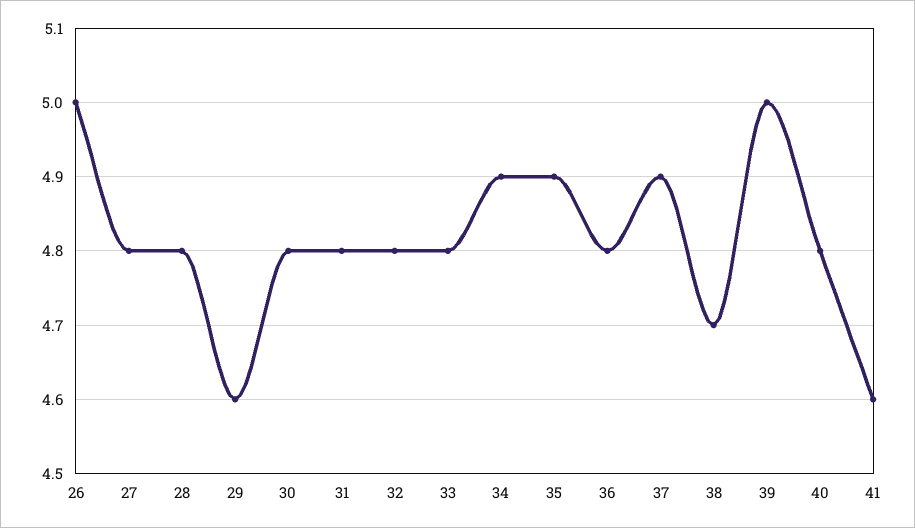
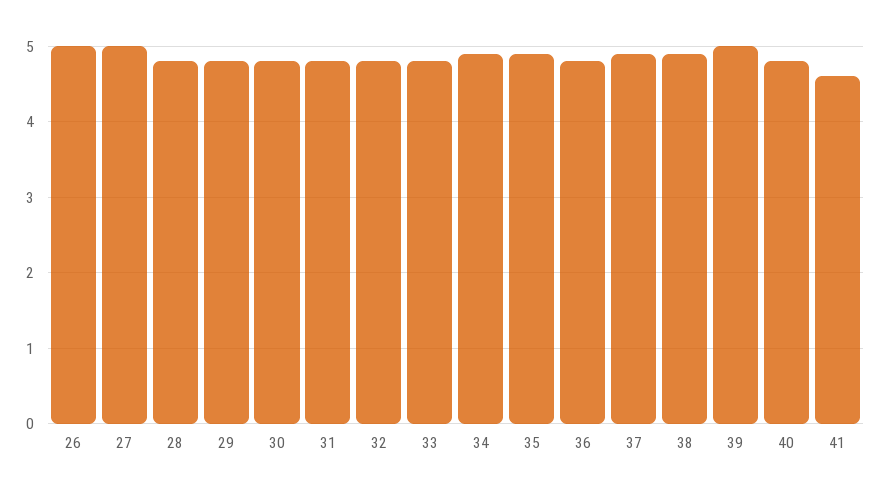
  {
    "26": 5,
-   "27": 4.8,
+   "27": 5,
    "28": 4.8,
-   "29": 4.6,
+   "29": 4.8,
    "30": 4.8,
    "31": 4.8,
    "32": 4.8,
    "33": 4.8,
    "34": 4.9,
    "35": 4.9,
    "36": 4.8,
    "37": 4.9,
-   "38": 4.7,
+   "38": 4.9,
    "39": 5,
    "40": 4.8,
    "41": 4.6
  }

